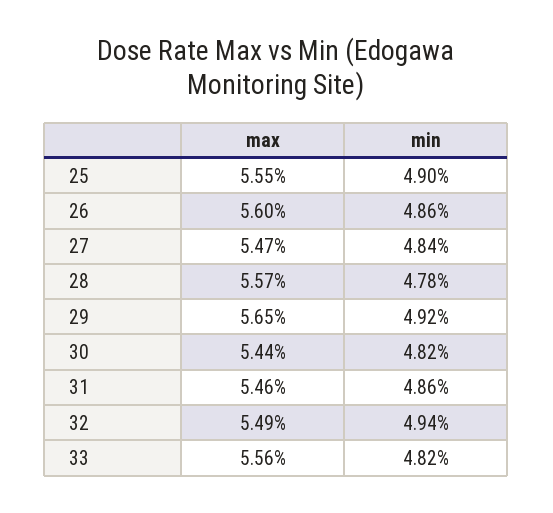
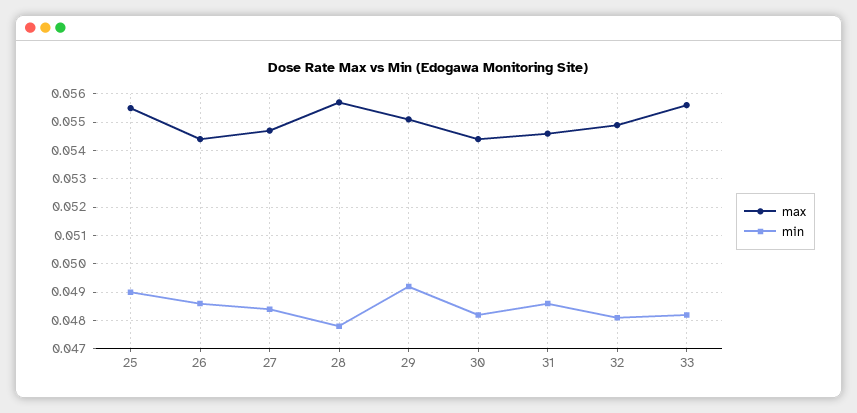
  {
    "max": {
      "25": 0.0555,
-     "26": 0.056,
+     "26": 0.0545,
      "27": 0.0547,
      "28": 0.0557,
-     "29": 0.0565,
+     "29": 0.055,
      "30": 0.0544,
      "31": 0.0546,
      "32": 0.0549,
      "33": 0.0556
    },
    "min": {
      "25": 0.049,
      "26": 0.0486,
      "27": 0.0484,
      "28": 0.0478,
      "29": 0.0492,
      "30": 0.0482,
      "31": 0.0486,
-     "32": 0.0494,
+     "32": 0.048,
      "33": 0.0482
    }
  }

